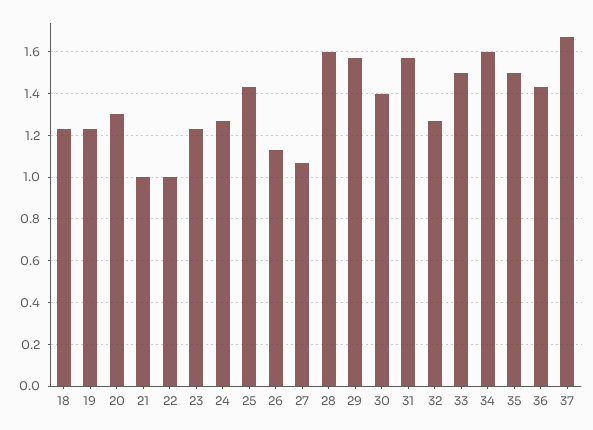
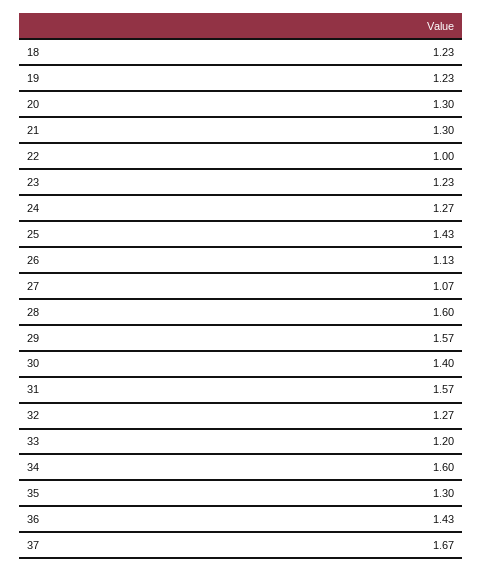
  {
    "18": 1.23,
    "19": 1.23,
    "20": 1.3,
-   "21": 1,
+   "21": 1.3,
    "22": 1,
    "23": 1.23,
    "24": 1.27,
    "25": 1.43,
    "26": 1.13,
    "27": 1.07,
    "28": 1.6,
    "29": 1.57,
    "30": 1.4,
    "31": 1.57,
    "32": 1.27,
-   "33": 1.5,
+   "33": 1.2,
    "34": 1.6,
-   "35": 1.5,
+   "35": 1.3,
    "36": 1.43,
    "37": 1.67
  }

